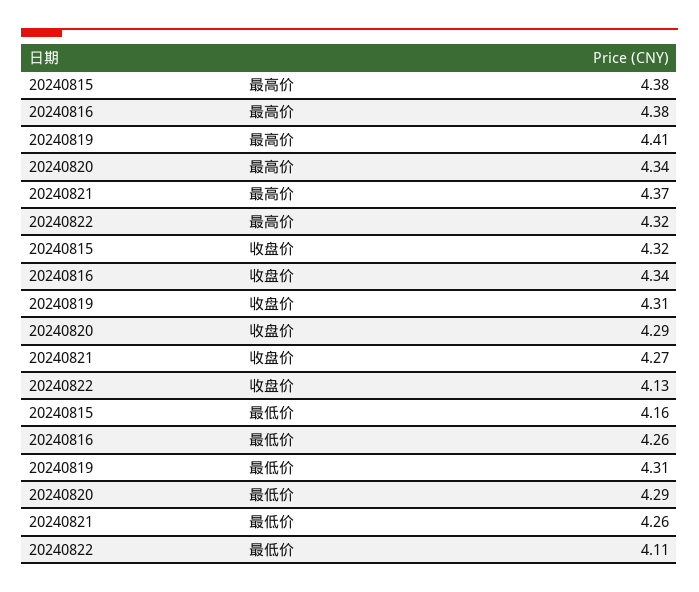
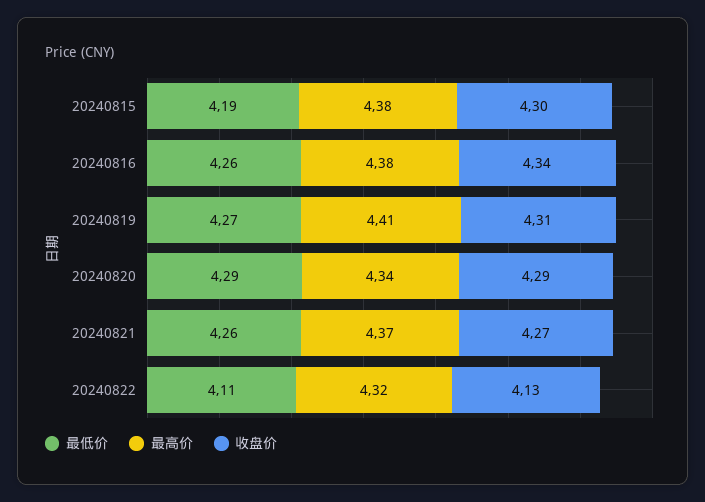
  {
    "最高价": {
      "20240815": 4.38,
      "20240816": 4.38,
      "20240819": 4.41,
      "20240820": 4.34,
      "20240821": 4.37,
      "20240822": 4.32
    },
    "收盘价": {
-     "20240815": 4.32,
+     "20240815": 4.3,
      "20240816": 4.34,
      "20240819": 4.31,
      "20240820": 4.29,
      "20240821": 4.27,
      "20240822": 4.13
    },
    "最低价": {
-     "20240815": 4.16,
+     "20240815": 4.19,
      "20240816": 4.26,
-     "20240819": 4.31,
+     "20240819": 4.27,
      "20240820": 4.29,
      "20240821": 4.26,
      "20240822": 4.11
    }
  }

